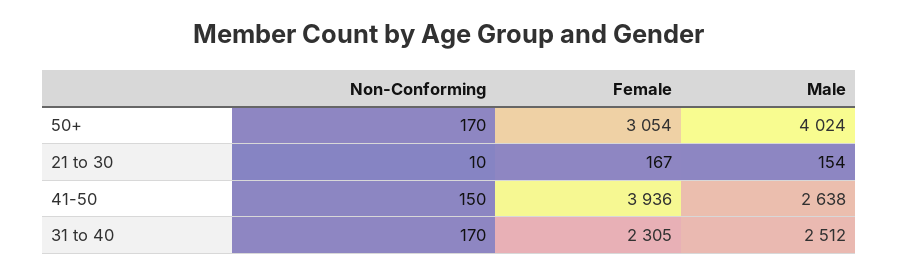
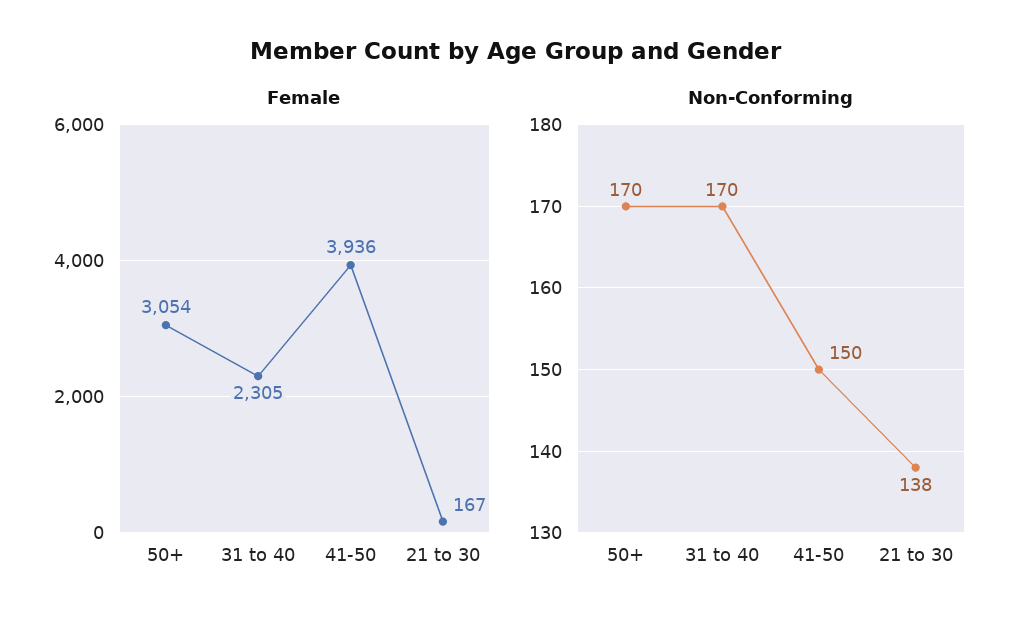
  {
    "Non-Conforming": {
      "50+": 170,
-     "21 to 30": 10,
+     "21 to 30": 138,
      "41-50": 150,
      "31 to 40": 170
    },
    "Female": {
      "50+": 3054,
      "21 to 30": 167,
      "41-50": 3936,
      "31 to 40": 2305
-   },
+   }
-   "Male": {
-     "50+": 4024,
-     "21 to 30": 154,
-     "41-50": 2638,
-     "31 to 40": 2512
-   }
  }

